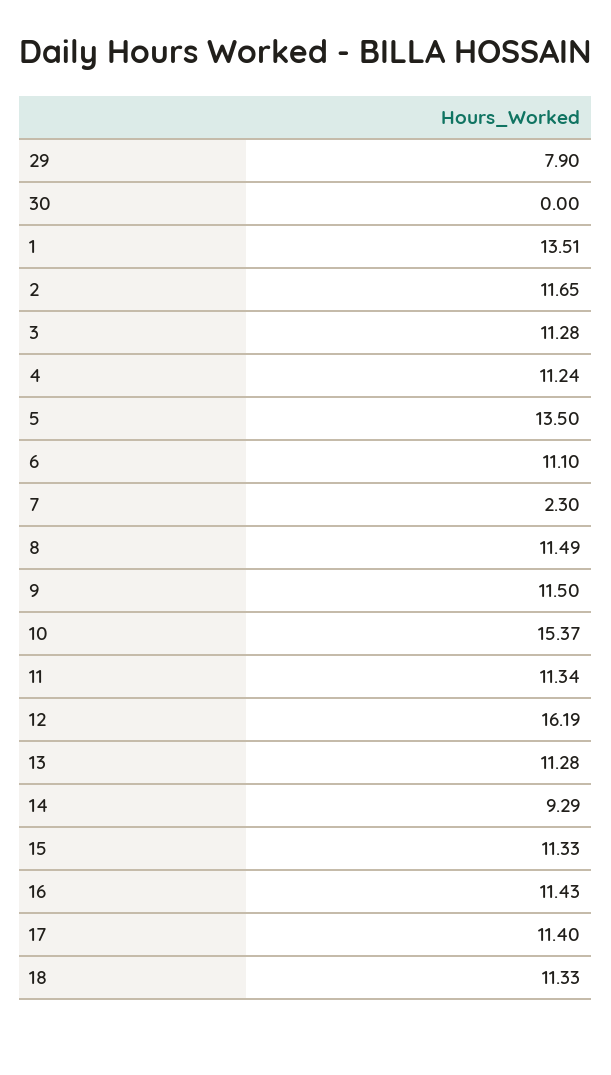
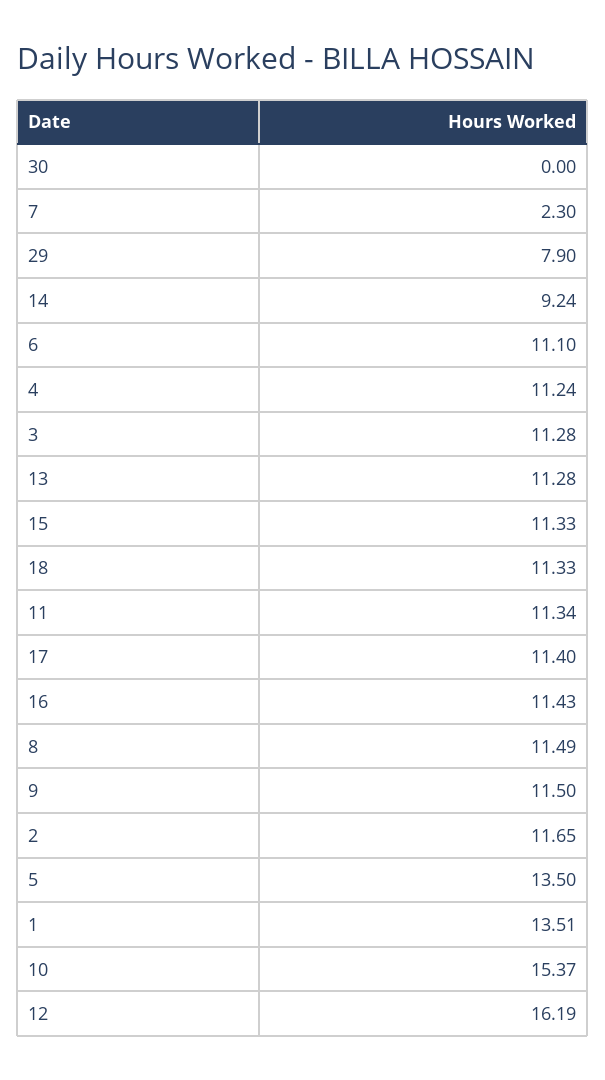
  {
    "29": 7.9,
    "30": 0,
    "1": 13.51,
    "2": 11.65,
    "3": 11.28,
    "4": 11.24,
    "5": 13.5,
    "6": 11.1,
    "7": 2.3,
    "8": 11.49,
    "9": 11.5,
    "10": 15.37,
    "11": 11.34,
    "12": 16.19,
    "13": 11.28,
-   "14": 9.29,
+   "14": 9.24,
    "15": 11.33,
    "16": 11.43,
    "17": 11.4,
    "18": 11.33
  }

